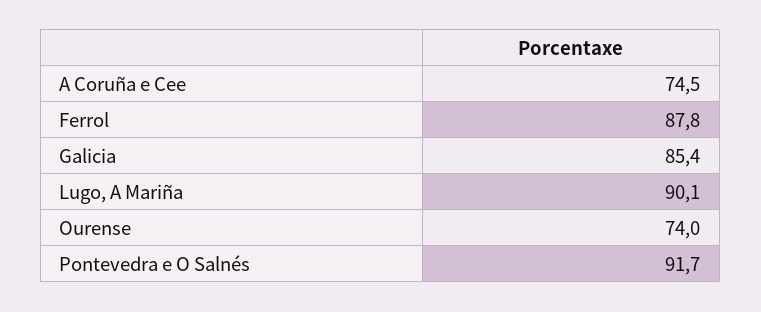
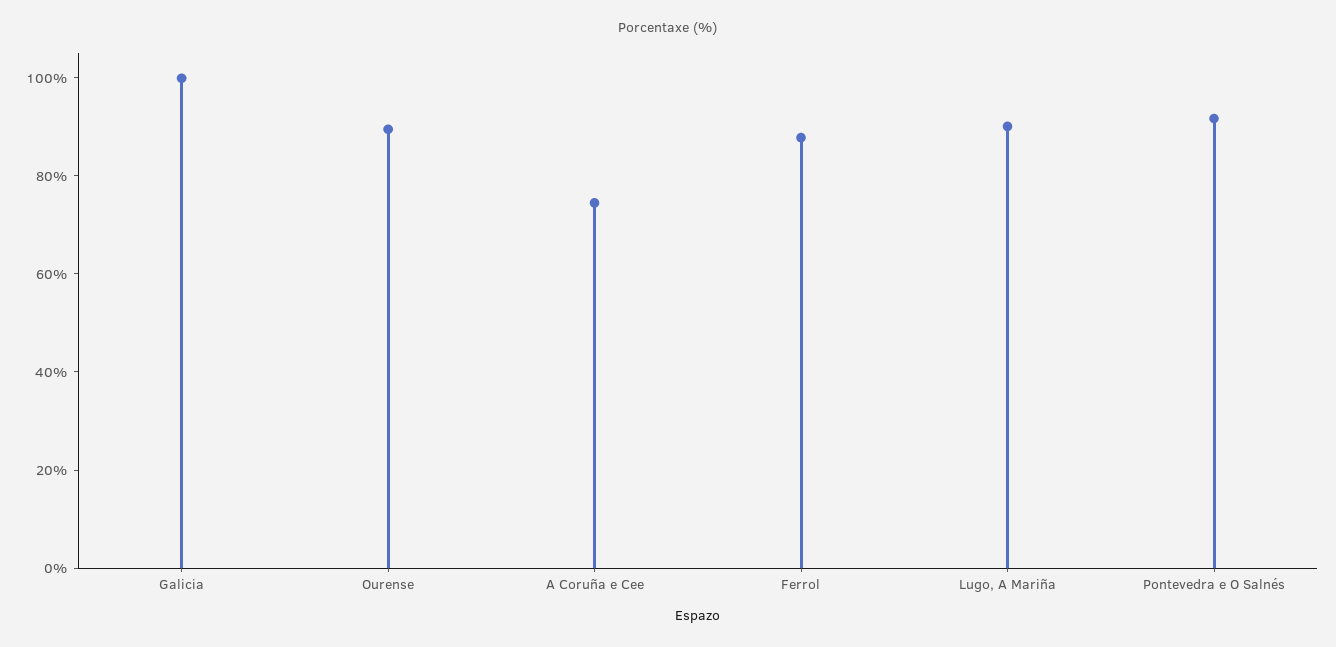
  {
    "A Coruña e Cee": 74.5,
    "Ferrol": 87.8,
-   "Galicia": 85.4,
+   "Galicia": 100,
    "Lugo, A Mariña": 90.1,
-   "Ourense": 74,
+   "Ourense": 90,
    "Pontevedra e O Salnés": 91.7
  }

